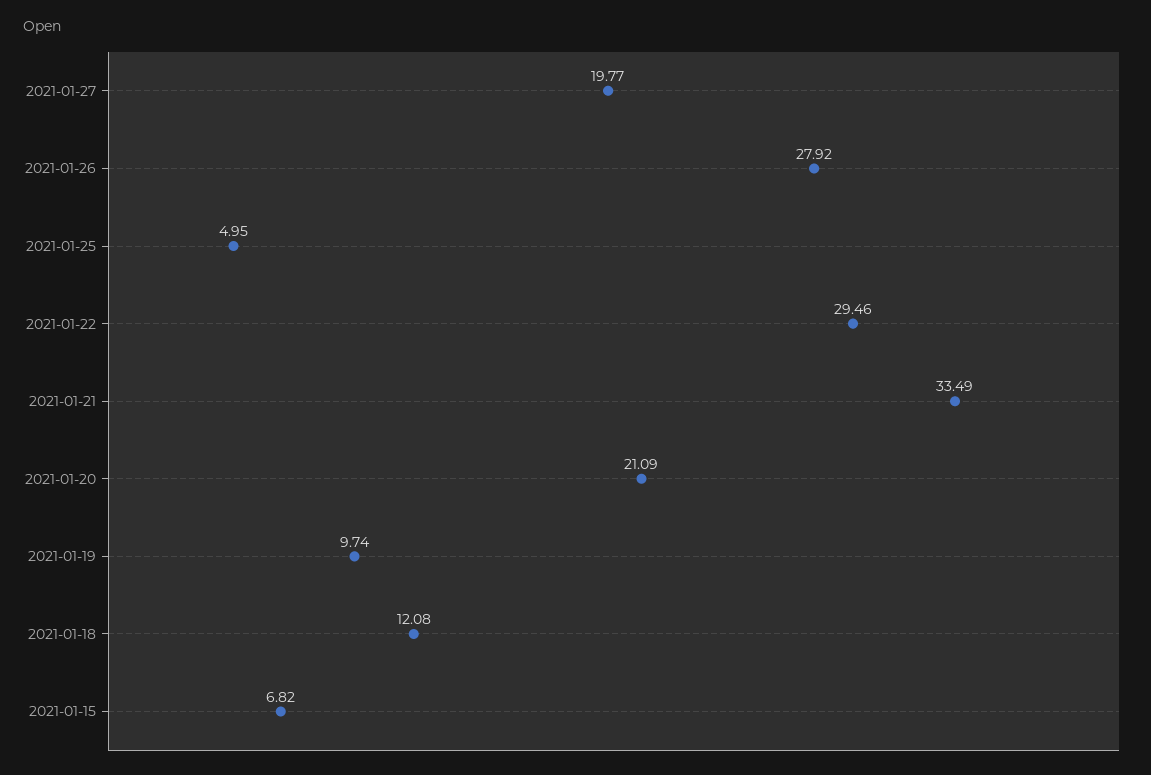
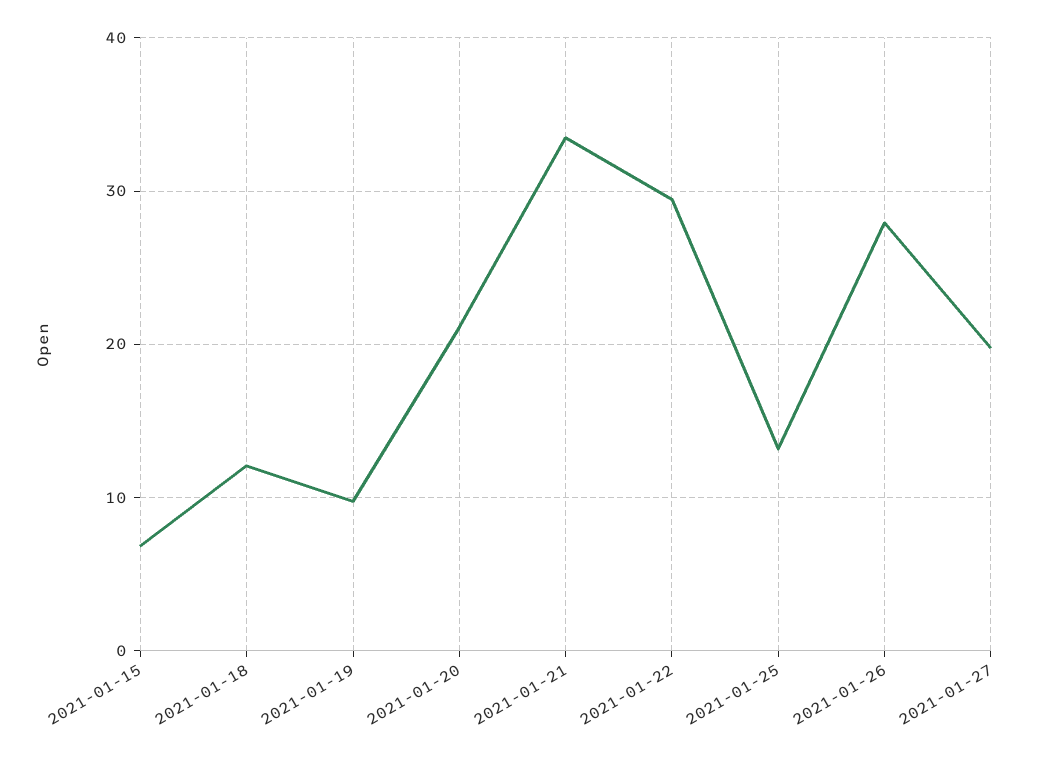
  {
    "2021-01-27": 19.77,
    "2021-01-26": 27.92,
-   "2021-01-25": 4.95,
+   "2021-01-25": 13,
    "2021-01-22": 29.46,
    "2021-01-21": 33.49,
    "2021-01-20": 21.09,
    "2021-01-19": 9.74,
    "2021-01-18": 12.08,
    "2021-01-15": 6.82
  }

